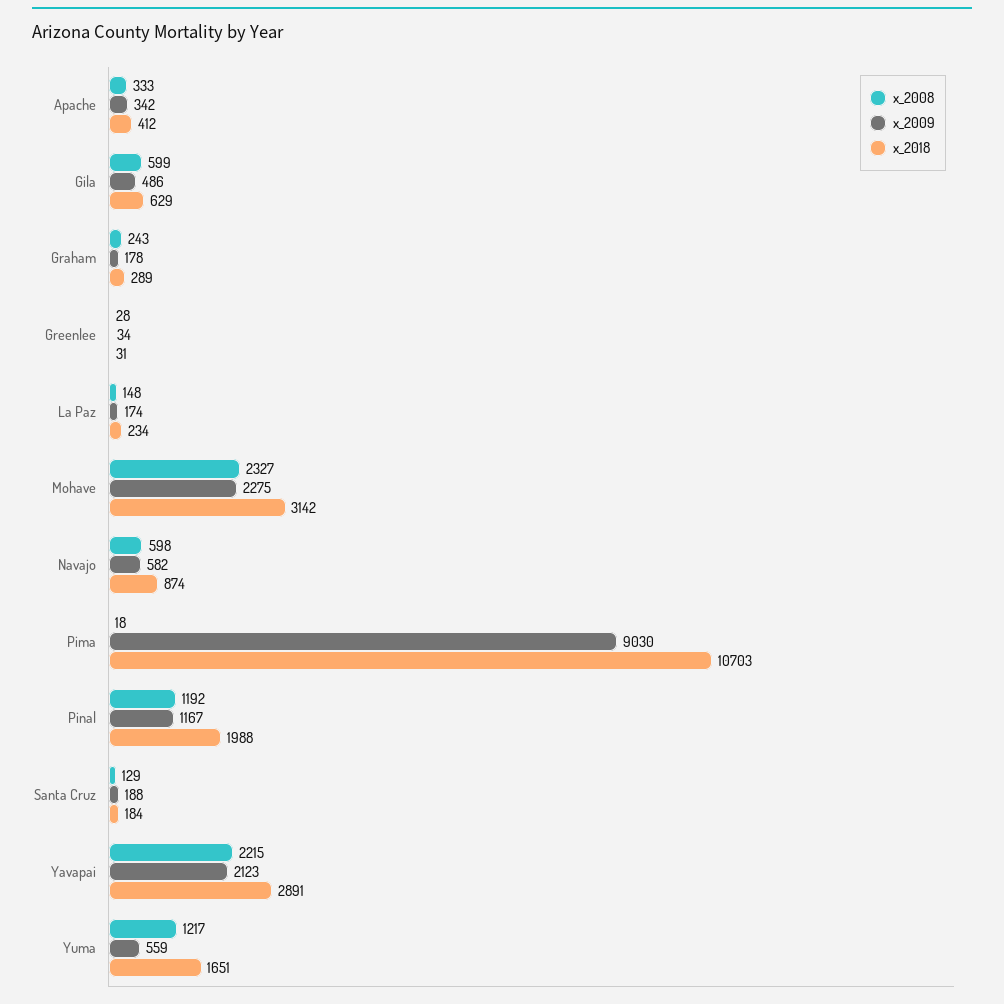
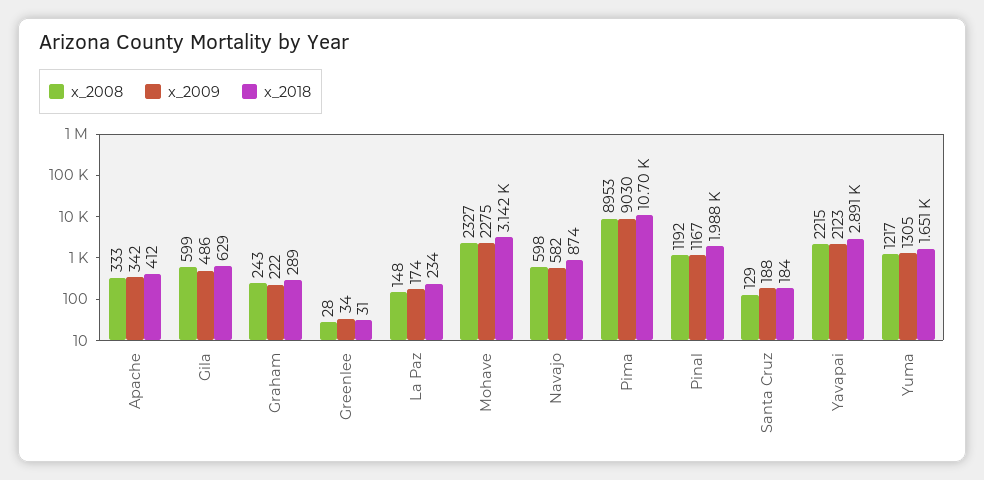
  {
    "x_2008": {
      "Apache": 333,
      "Gila": 599,
      "Graham": 243,
      "Greenlee": 28,
      "La Paz": 148,
      "Mohave": 2327,
      "Navajo": 598,
-     "Pima": 18,
+     "Pima": 8953,
      "Pinal": 1192,
      "Santa Cruz": 129,
      "Yavapai": 2215,
      "Yuma": 1217
    },
    "x_2009": {
      "Apache": 342,
      "Gila": 486,
-     "Graham": 178,
+     "Graham": 222,
      "Greenlee": 34,
      "La Paz": 174,
      "Mohave": 2275,
      "Navajo": 582,
      "Pima": 9030,
      "Pinal": 1167,
      "Santa Cruz": 188,
      "Yavapai": 2123,
-     "Yuma": 559
+     "Yuma": 1305
    },
    "x_2018": {
      "Apache": 412,
      "Gila": 629,
      "Graham": 289,
      "Greenlee": 31,
      "La Paz": 234,
      "Mohave": 3142,
      "Navajo": 874,
      "Pima": 10703,
      "Pinal": 1988,
      "Santa Cruz": 184,
      "Yavapai": 2891,
      "Yuma": 1651
    }
  }

